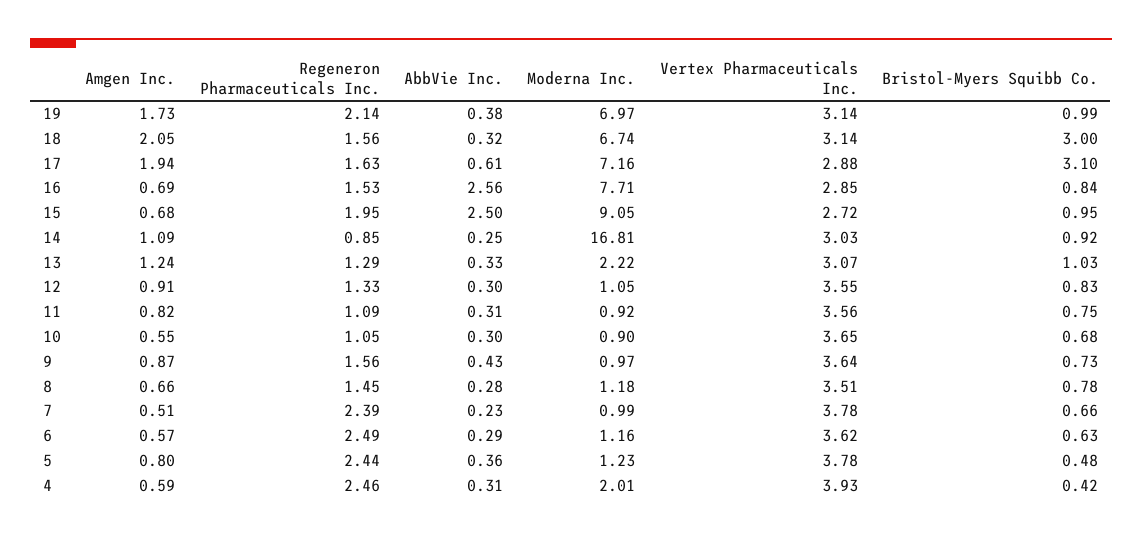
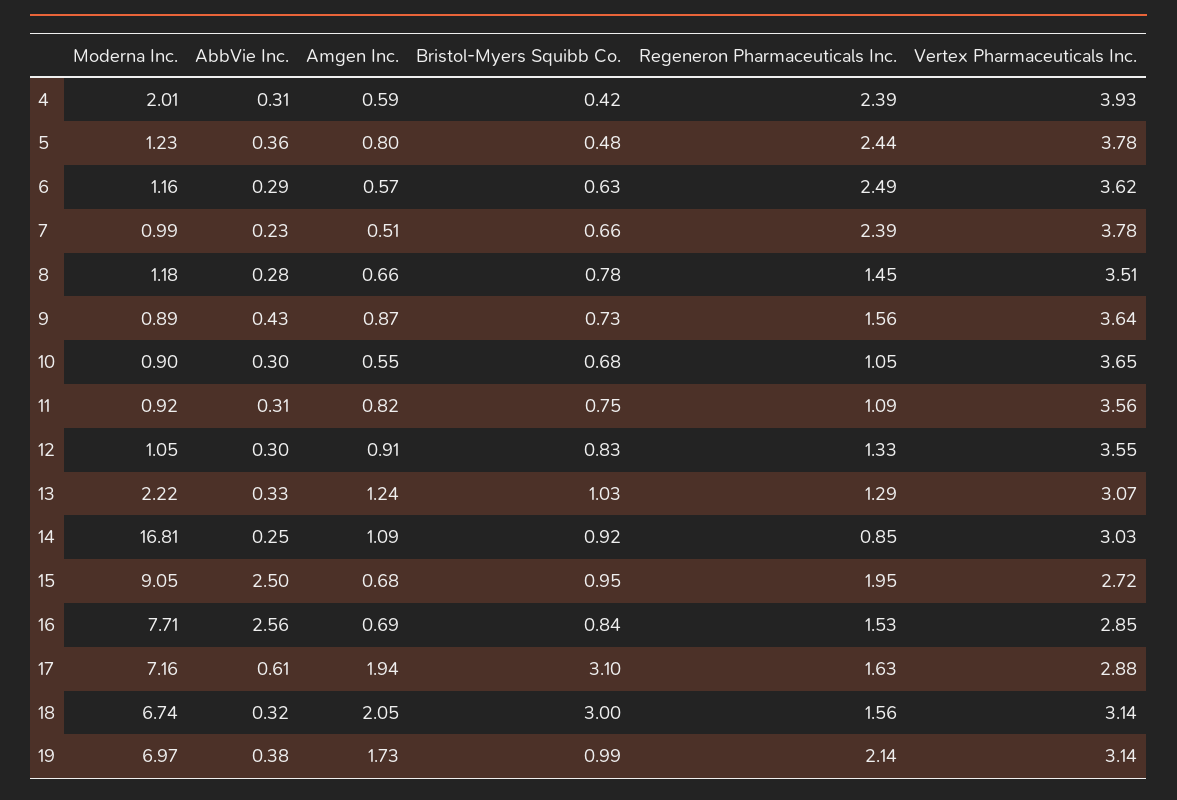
  {
    "Amgen Inc.": {
      "19": 1.73,
      "18": 2.05,
      "17": 1.94,
      "16": 0.69,
      "15": 0.68,
      "14": 1.09,
      "13": 1.24,
      "12": 0.91,
      "11": 0.82,
      "10": 0.55,
      "9": 0.87,
      "8": 0.66,
      "7": 0.51,
      "6": 0.57,
      "5": 0.8,
      "4": 0.59
    },
    "Regeneron Pharmaceuticals Inc.": {
      "19": 2.14,
      "18": 1.56,
      "17": 1.63,
      "16": 1.53,
      "15": 1.95,
      "14": 0.85,
      "13": 1.29,
      "12": 1.33,
      "11": 1.09,
      "10": 1.05,
      "9": 1.56,
      "8": 1.45,
      "7": 2.39,
      "6": 2.49,
      "5": 2.44,
-     "4": 2.46
+     "4": 2.39
    },
    "AbbVie Inc.": {
      "19": 0.38,
      "18": 0.32,
      "17": 0.61,
      "16": 2.56,
      "15": 2.5,
      "14": 0.25,
      "13": 0.33,
      "12": 0.3,
      "11": 0.31,
      "10": 0.3,
      "9": 0.43,
      "8": 0.28,
      "7": 0.23,
      "6": 0.29,
      "5": 0.36,
      "4": 0.31
    },
    "Moderna Inc.": {
      "19": 6.97,
      "18": 6.74,
      "17": 7.16,
      "16": 7.71,
      "15": 9.05,
      "14": 16.81,
      "13": 2.22,
      "12": 1.05,
      "11": 0.92,
      "10": 0.9,
-     "9": 0.97,
+     "9": 0.89,
      "8": 1.18,
      "7": 0.99,
      "6": 1.16,
      "5": 1.23,
      "4": 2.01
    },
    "Vertex Pharmaceuticals Inc.": {
      "19": 3.14,
      "18": 3.14,
      "17": 2.88,
      "16": 2.85,
      "15": 2.72,
      "14": 3.03,
      "13": 3.07,
      "12": 3.55,
      "11": 3.56,
      "10": 3.65,
      "9": 3.64,
      "8": 3.51,
      "7": 3.78,
      "6": 3.62,
      "5": 3.78,
      "4": 3.93
    },
    "Bristol-Myers Squibb Co.": {
      "19": 0.99,
      "18": 3,
      "17": 3.1,
      "16": 0.84,
      "15": 0.95,
      "14": 0.92,
      "13": 1.03,
      "12": 0.83,
      "11": 0.75,
      "10": 0.68,
      "9": 0.73,
      "8": 0.78,
      "7": 0.66,
      "6": 0.63,
      "5": 0.48,
      "4": 0.42
    }
  }

